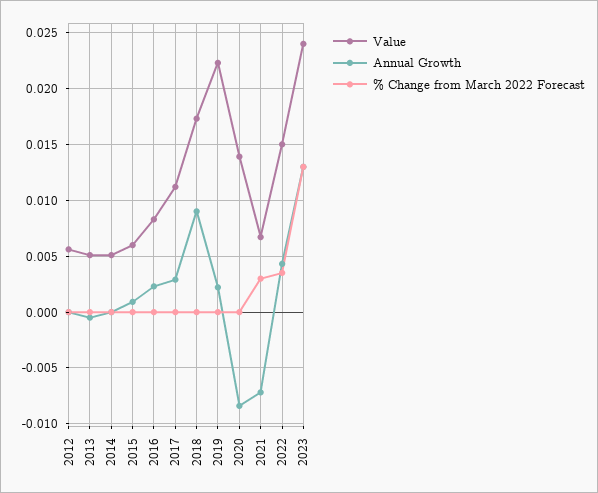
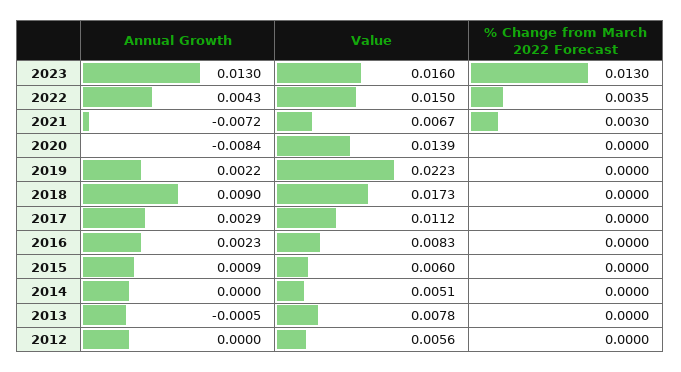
  {
    "Value": {
      "2012": 0.0056,
-     "2013": 0.005,
+     "2013": 0.0078,
      "2014": 0.0051,
      "2015": 0.006,
      "2016": 0.0083,
      "2017": 0.0112,
      "2018": 0.0173,
      "2019": 0.0223,
      "2020": 0.0139,
      "2021": 0.0067,
      "2022": 0.015,
-     "2023": 0.024
+     "2023": 0.016
    },
    "Annual Growth": {
      "2012": 0,
      "2013": -0.0005,
      "2014": 0,
      "2015": 0.0009,
      "2016": 0.0023,
      "2017": 0.0029,
      "2018": 0.009,
      "2019": 0.0022,
      "2020": -0.0084,
      "2021": -0.0072,
      "2022": 0.0043,
      "2023": 0.013
    },
    "% Change from March 2022 Forecast": {
      "2012": 0,
      "2013": 0,
      "2014": 0,
      "2015": 0,
      "2016": 0,
      "2017": 0,
      "2018": 0,
      "2019": 0,
      "2020": 0,
      "2021": 0.003,
      "2022": 0.0035,
      "2023": 0.013
    }
  }

